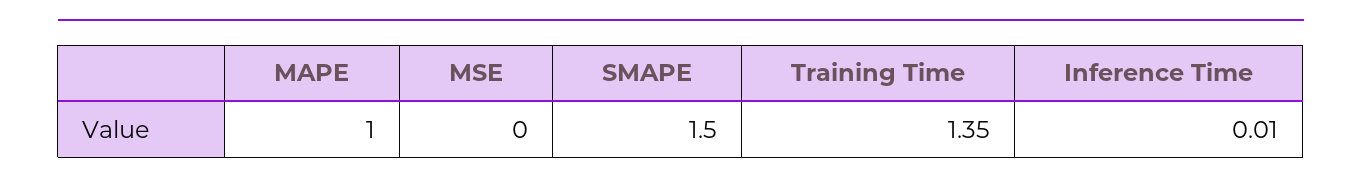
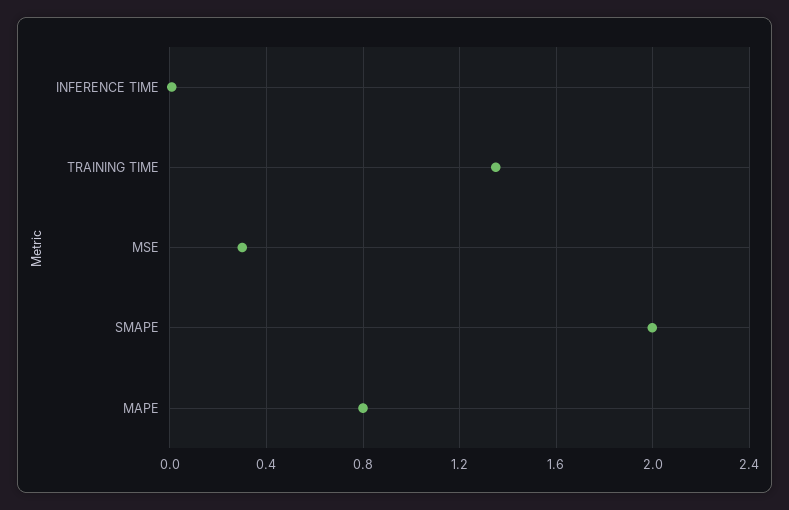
  {
-   "MAPE": 1,
+   "MAPE": 0.8,
-   "MSE": 0,
+   "MSE": 0.3,
-   "SMAPE": 1.5,
+   "SMAPE": 2,
    "Training Time": 1.35,
    "Inference Time": 0.01
  }

